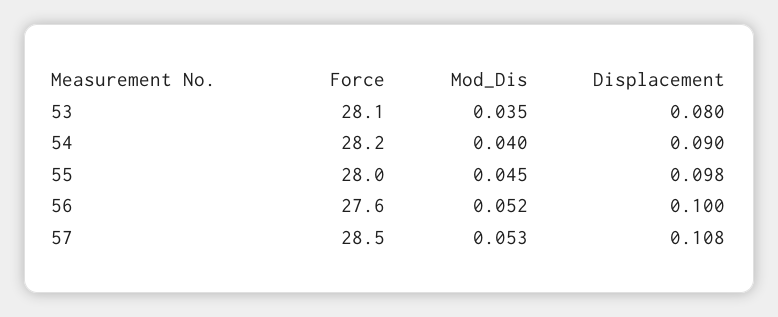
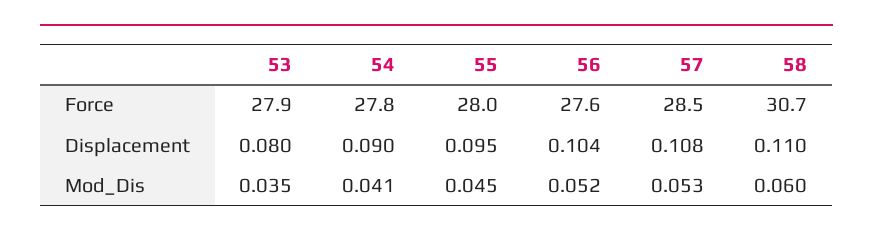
  {
    "Force": {
-     "53": 28.1,
+     "53": 27.9,
-     "54": 28.2,
+     "54": 27.8,
      "55": 28,
      "56": 27.6,
-     "57": 28.5
+     "57": 28.5,
+     "58": 30.7
    },
    "Mod_Dis": {
      "53": 0.035,
-     "54": 0.04,
+     "54": 0.041,
      "55": 0.045,
      "56": 0.052,
-     "57": 0.053
+     "57": 0.053,
+     "58": 0.06
    },
    "Displacement": {
      "53": 0.08,
      "54": 0.09,
-     "55": 0.098,
+     "55": 0.095,
-     "56": 0.1,
+     "56": 0.104,
-     "57": 0.108
+     "57": 0.108,
+     "58": 0.11
    }
  }

